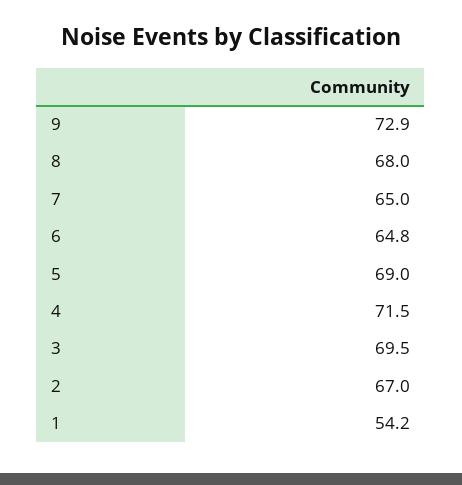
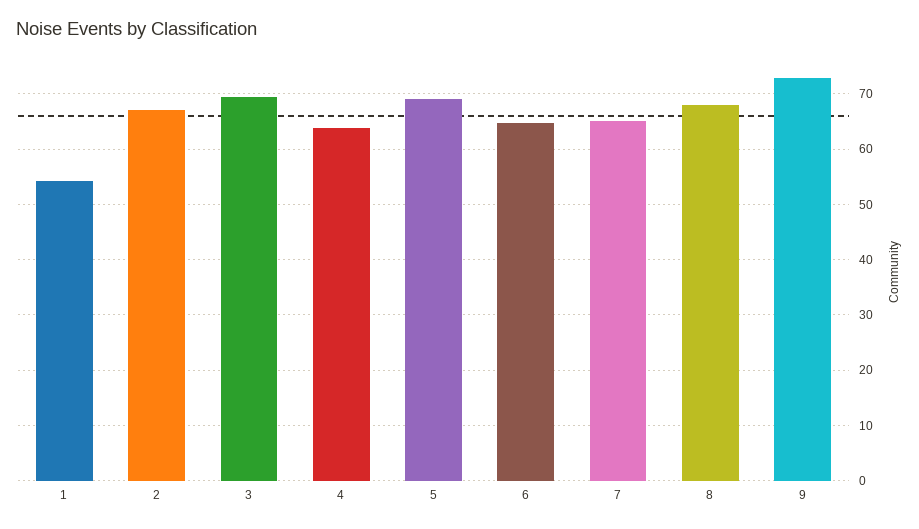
  {
    "9": 72.9,
    "8": 68,
    "7": 65,
    "6": 64.8,
    "5": 69,
-   "4": 71.5,
+   "4": 64,
    "3": 69.5,
    "2": 67,
    "1": 54.2
  }

